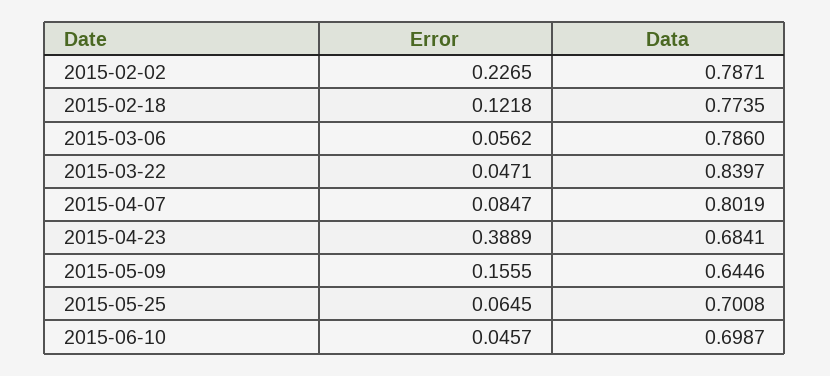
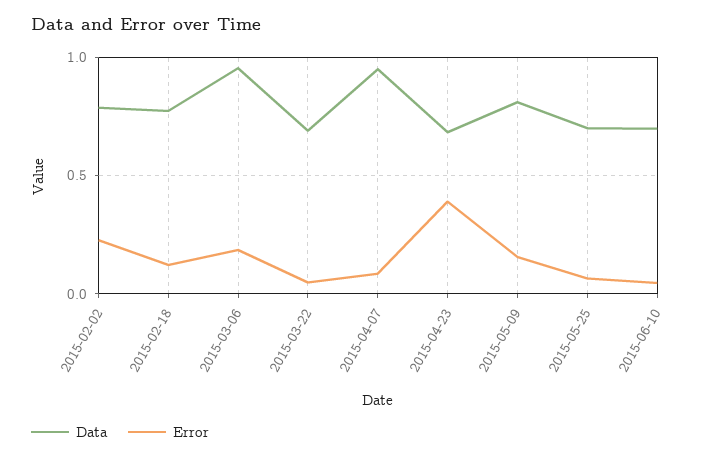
  {
    "Error": {
      "2015-02-02": 0.2265,
      "2015-02-18": 0.1218,
-     "2015-03-06": 0.0562,
+     "2015-03-06": 0.2,
      "2015-03-22": 0.0471,
      "2015-04-07": 0.0847,
      "2015-04-23": 0.3889,
      "2015-05-09": 0.1555,
      "2015-05-25": 0.0645,
      "2015-06-10": 0.0457
    },
    "Data": {
      "2015-02-02": 0.7871,
      "2015-02-18": 0.7735,
-     "2015-03-06": 0.786,
+     "2015-03-06": 0.95,
-     "2015-03-22": 0.8397,
+     "2015-03-22": 0.7,
-     "2015-04-07": 0.8019,
+     "2015-04-07": 0.95,
      "2015-04-23": 0.6841,
-     "2015-05-09": 0.6446,
+     "2015-05-09": 0.8,
      "2015-05-25": 0.7008,
      "2015-06-10": 0.6987
    }
  }

